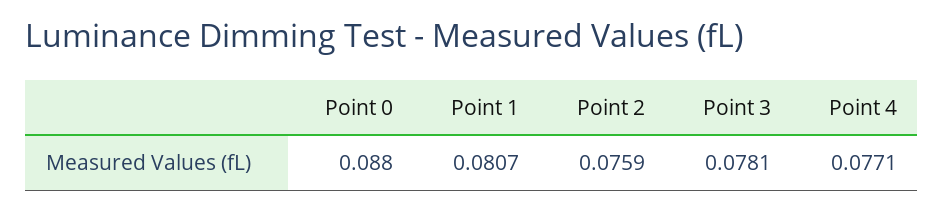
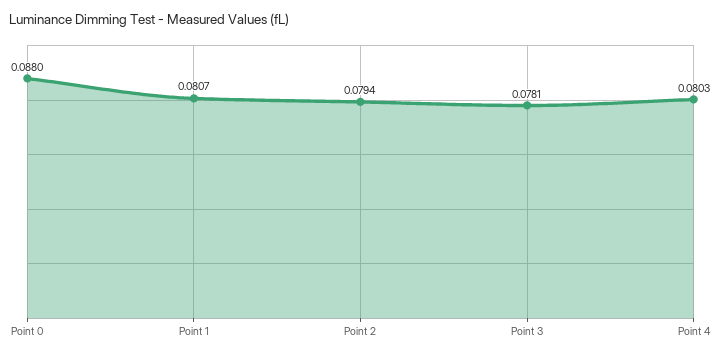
  {
    "Point 0": 0.088,
    "Point 1": 0.0807,
-   "Point 2": 0.0759,
+   "Point 2": 0.0794,
    "Point 3": 0.0781,
-   "Point 4": 0.0771
+   "Point 4": 0.0803
  }

